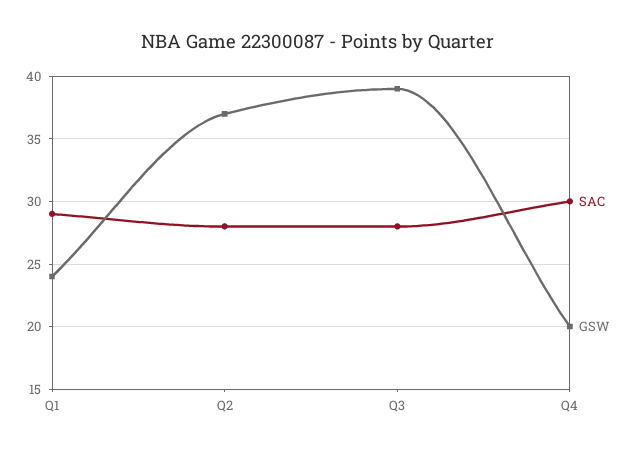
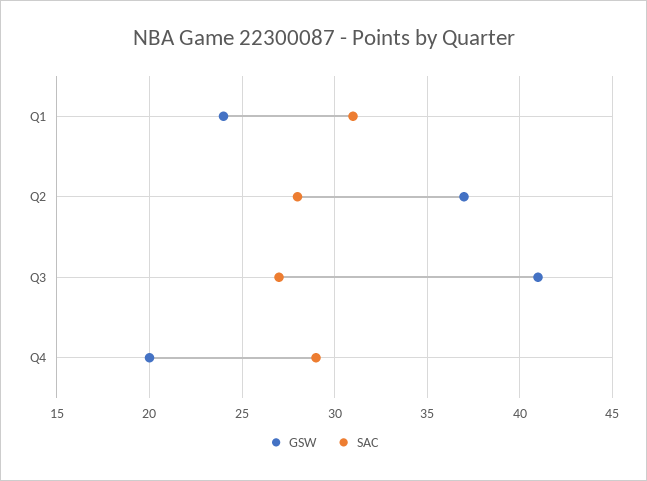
  {
    "SAC": {
-     "Q1": 29,
+     "Q1": 31,
      "Q2": 28,
-     "Q3": 28,
+     "Q3": 27,
-     "Q4": 30
+     "Q4": 29
    },
    "GSW": {
      "Q1": 24,
      "Q2": 37,
-     "Q3": 39,
+     "Q3": 41,
      "Q4": 20
    }
  }

